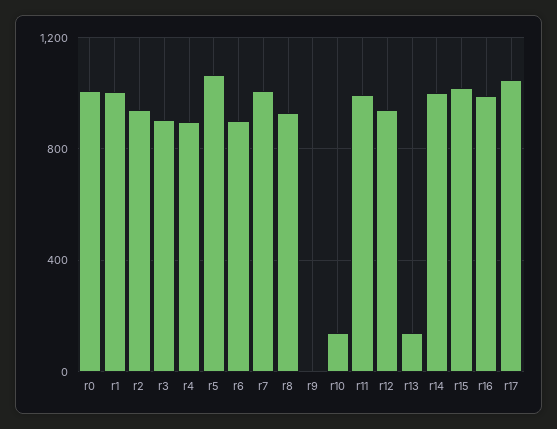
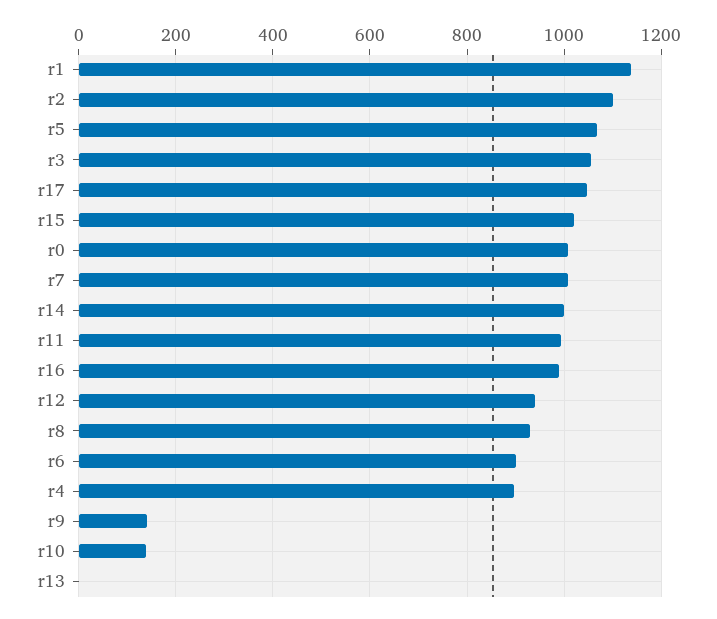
  {
    "r0": 1000,
-   "r1": 1000,
+   "r1": 1140,
-   "r2": 950,
+   "r2": 1100,
-   "r3": 900,
+   "r3": 1060,
    "r4": 900,
    "r5": 1060,
    "r6": 900,
    "r7": 1000,
    "r8": 940,
-   "r9": 0,
+   "r9": 140,
    "r10": 140,
    "r11": 1000,
    "r12": 940,
-   "r13": 150,
+   "r13": 0,
    "r14": 1000,
    "r15": 1020,
    "r16": 1000,
    "r17": 1040
  }

